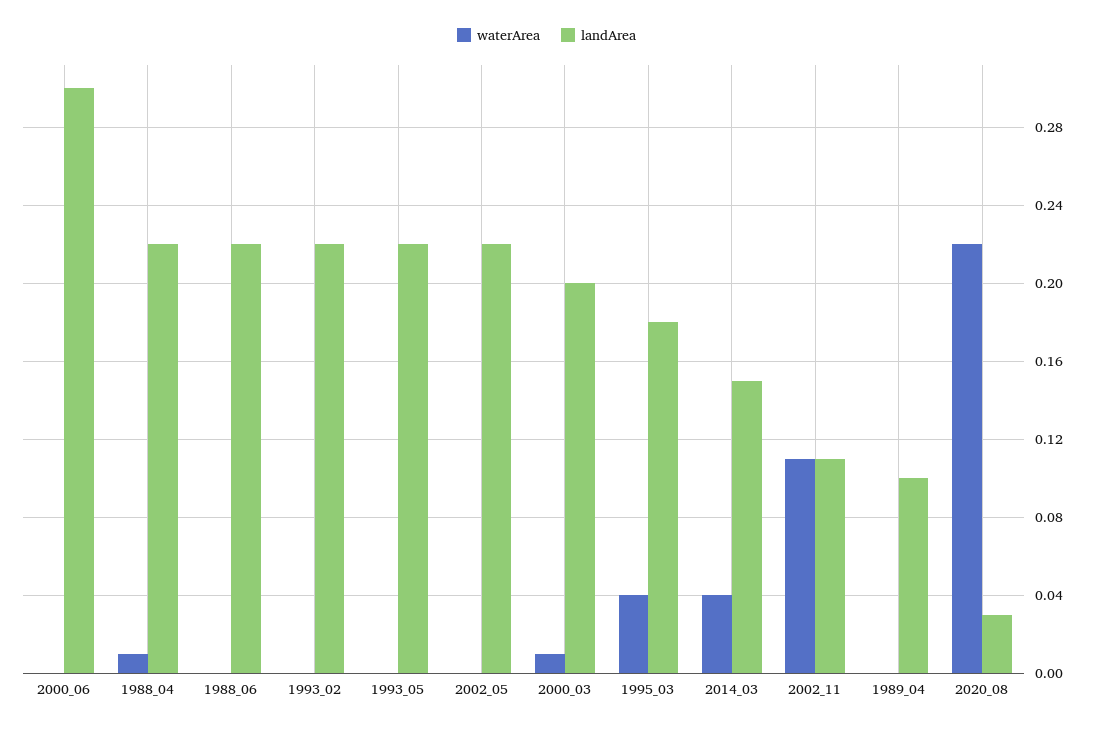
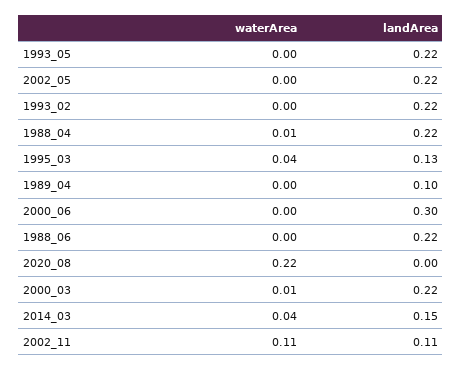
  {
    "waterArea": {
      "2000_06": 0,
      "1988_04": 0.01,
      "1988_06": 0,
      "1993_02": 0,
      "1993_05": 0,
      "2002_05": 0,
      "2000_03": 0.01,
      "1995_03": 0.04,
      "2014_03": 0.04,
      "2002_11": 0.11,
      "1989_04": 0,
      "2020_08": 0.22
    },
    "landArea": {
      "2000_06": 0.3,
      "1988_04": 0.22,
      "1988_06": 0.22,
      "1993_02": 0.22,
      "1993_05": 0.22,
      "2002_05": 0.22,
-     "2000_03": 0.2,
+     "2000_03": 0.22,
-     "1995_03": 0.18,
+     "1995_03": 0.13,
      "2014_03": 0.15,
      "2002_11": 0.11,
      "1989_04": 0.1,
-     "2020_08": 0.03
+     "2020_08": 0
    }
  }

